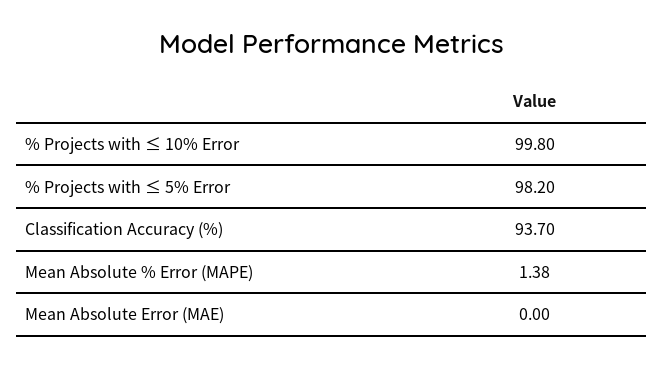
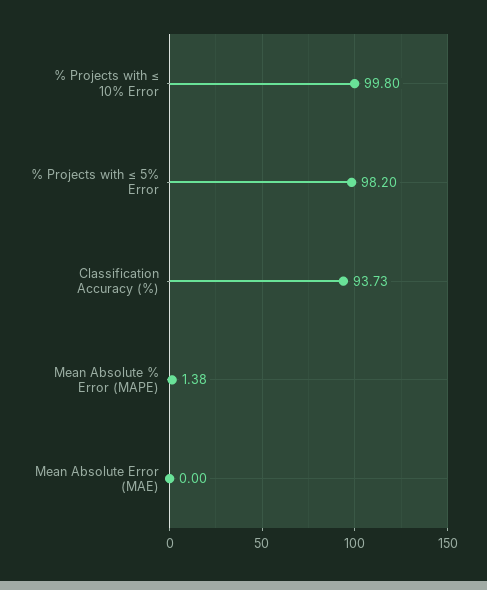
  {
    "% Projects with ≤ 10% Error": 99.8,
    "% Projects with ≤ 5% Error": 98.2,
-   "Classification Accuracy (%)": 93.7,
+   "Classification Accuracy (%)": 93.73,
    "Mean Absolute % Error (MAPE)": 1.38,
    "Mean Absolute Error (MAE)": 0
  }

